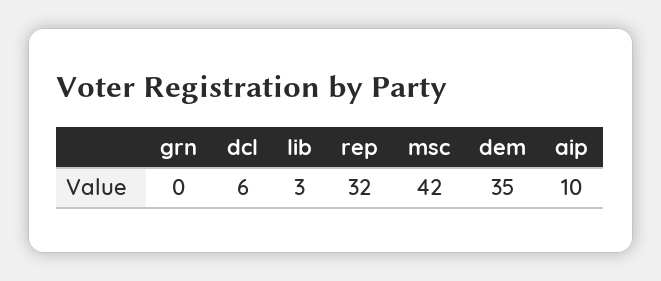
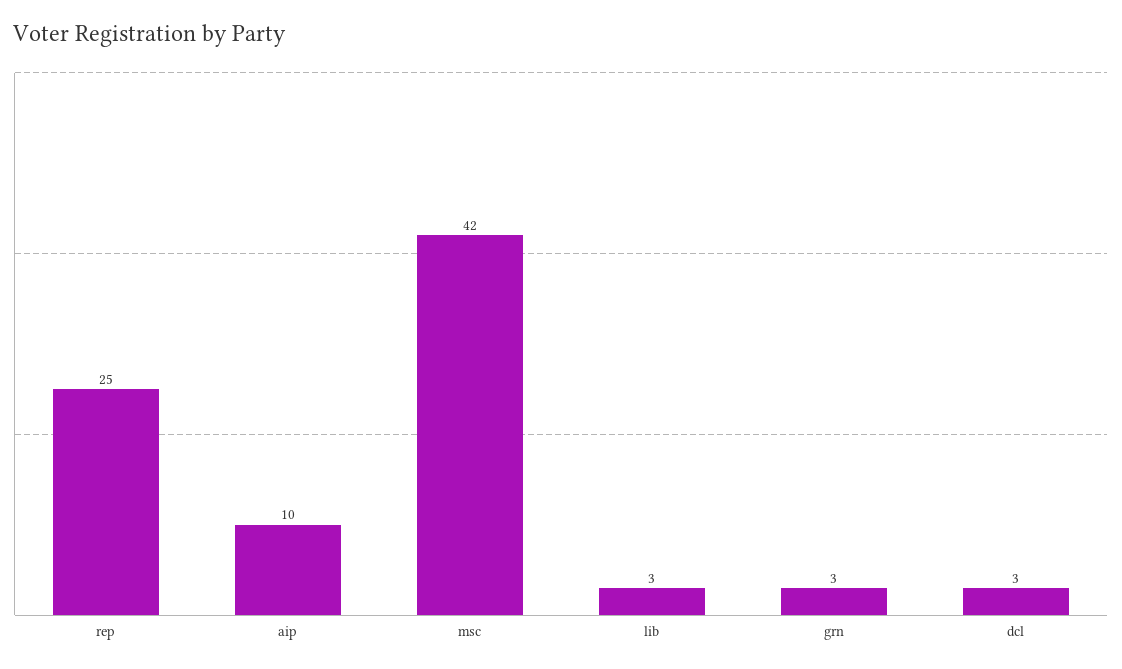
  {
-   "grn": 0,
+   "grn": 3,
-   "dcl": 6,
+   "dcl": 3,
    "lib": 3,
-   "rep": 32,
+   "rep": 25,
    "msc": 42,
-   "dem": 35,
    "aip": 10
  }

